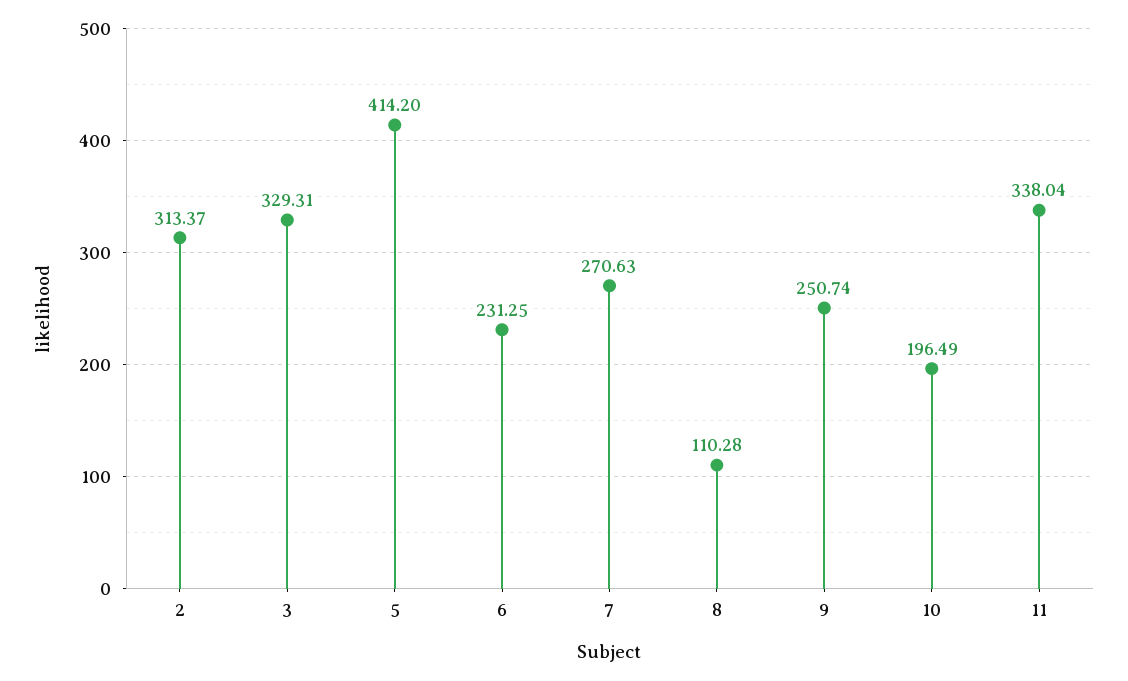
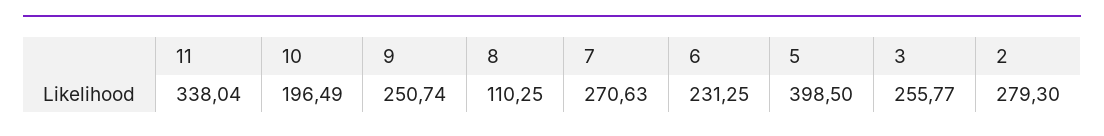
  {
-   "2": 313.37,
+   "2": 279.3,
-   "3": 329.31,
+   "3": 255.77,
-   "5": 414.2,
+   "5": 398.5,
    "6": 231.25,
    "7": 270.63,
-   "8": 110.28,
+   "8": 110.25,
    "9": 250.74,
    "10": 196.49,
    "11": 338.04
  }

